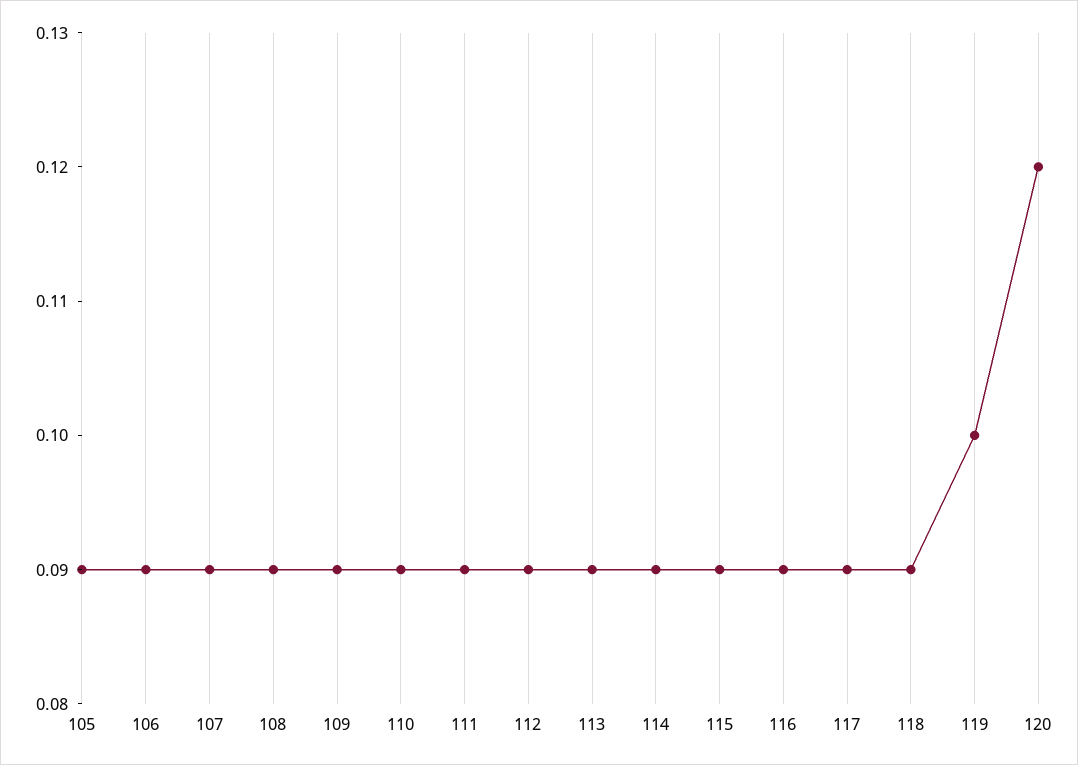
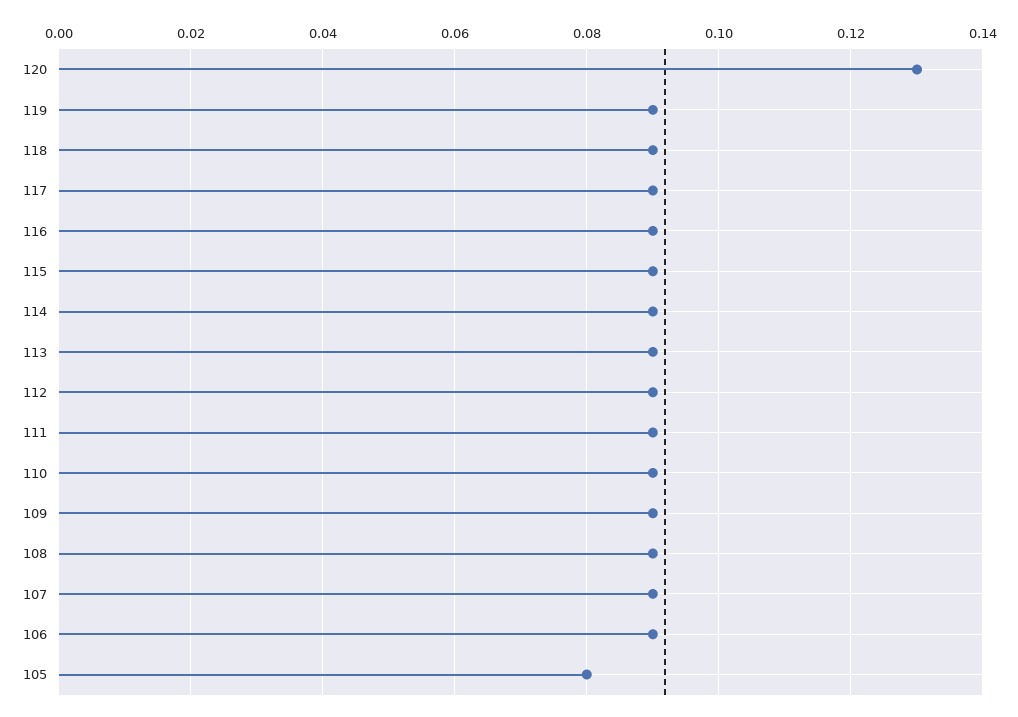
  {
-   "105": 0.09,
+   "105": 0.08,
    "106": 0.09,
    "107": 0.09,
    "108": 0.09,
    "109": 0.09,
    "110": 0.09,
    "111": 0.09,
    "112": 0.09,
    "113": 0.09,
    "114": 0.09,
    "115": 0.09,
    "116": 0.09,
    "117": 0.09,
    "118": 0.09,
-   "119": 0.1,
+   "119": 0.09,
-   "120": 0.12
+   "120": 0.13
  }

